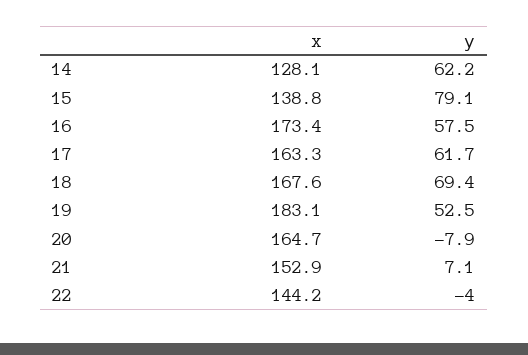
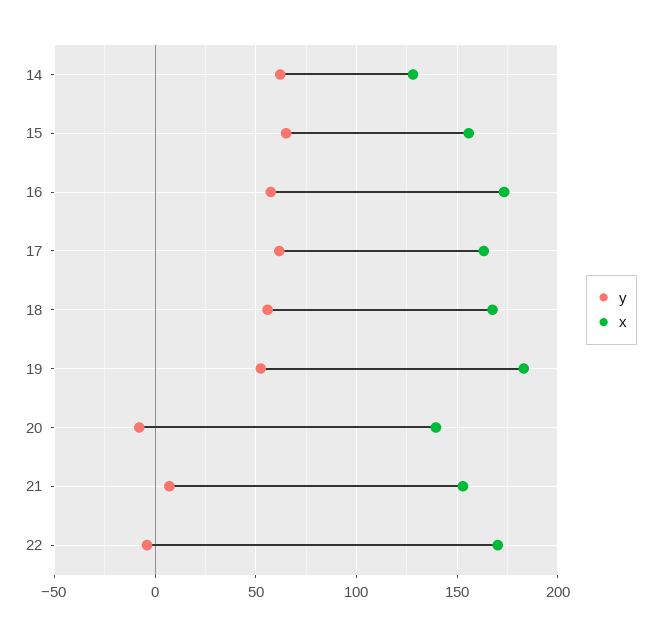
  {
    "x": {
      "14": 128.1,
-     "15": 138.8,
+     "15": 155,
      "16": 173.4,
      "17": 163.3,
      "18": 167.6,
      "19": 183.1,
-     "20": 164.7,
+     "20": 140,
      "21": 152.9,
-     "22": 144.2
+     "22": 170
    },
    "y": {
      "14": 62.2,
-     "15": 79.1,
+     "15": 65,
      "16": 57.5,
      "17": 61.7,
-     "18": 69.4,
+     "18": 55,
      "19": 52.5,
      "20": -7.9,
      "21": 7.1,
      "22": -4
    }
  }

